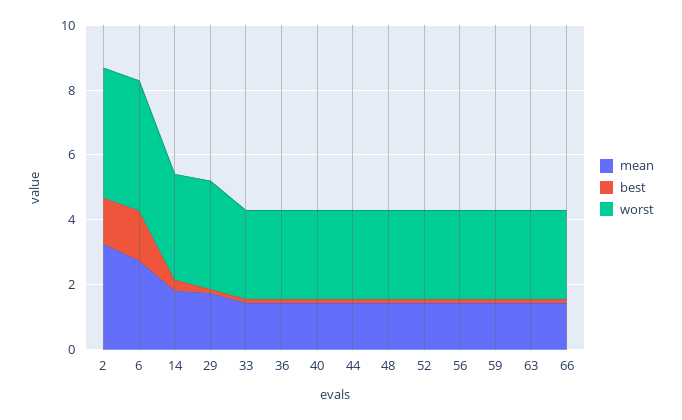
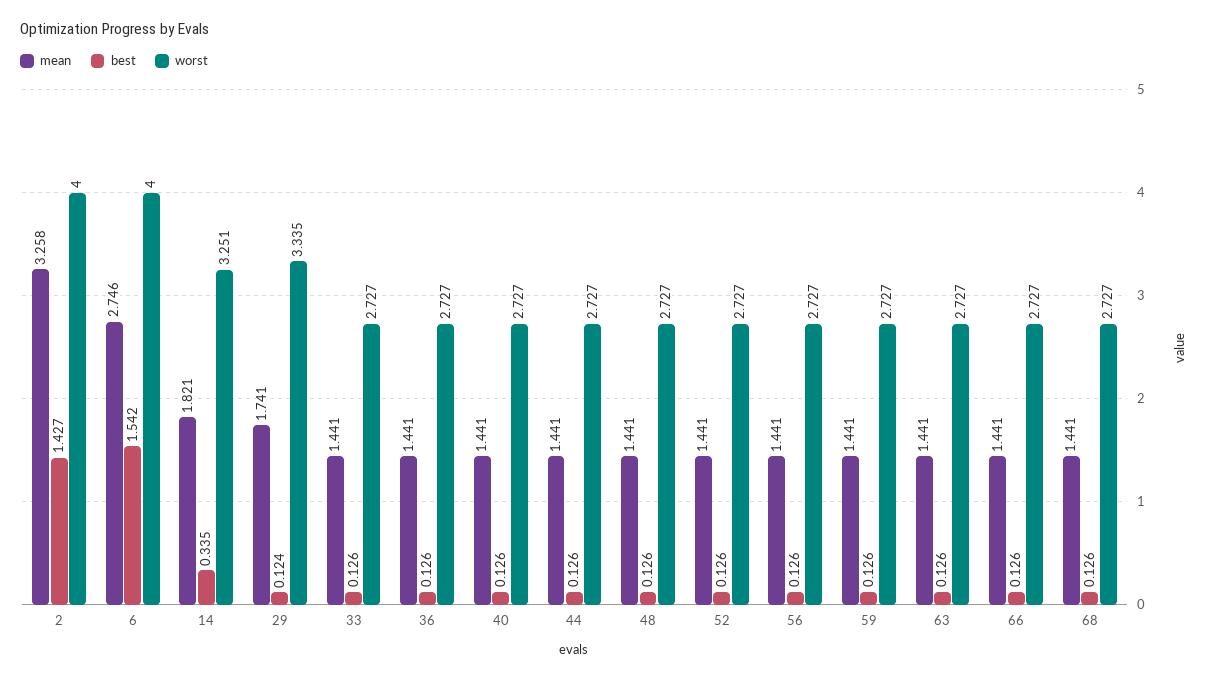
  {
    "mean": {
      "2": 3.258,
      "6": 2.746,
      "14": 1.821,
      "29": 1.741,
      "33": 1.441,
      "36": 1.441,
      "40": 1.441,
      "44": 1.441,
      "48": 1.441,
      "52": 1.441,
      "56": 1.441,
      "59": 1.441,
      "63": 1.441,
-     "66": 1.441
+     "66": 1.441,
+     "68": 1.441
    },
    "best": {
      "2": 1.427,
      "6": 1.542,
      "14": 0.335,
      "29": 0.124,
      "33": 0.126,
      "36": 0.126,
      "40": 0.126,
      "44": 0.126,
      "48": 0.126,
      "52": 0.126,
      "56": 0.126,
      "59": 0.126,
      "63": 0.126,
-     "66": 0.126
+     "66": 0.126,
+     "68": 0.126
    },
    "worst": {
      "2": 4,
      "6": 4,
      "14": 3.251,
      "29": 3.335,
      "33": 2.727,
      "36": 2.727,
      "40": 2.727,
      "44": 2.727,
      "48": 2.727,
      "52": 2.727,
      "56": 2.727,
      "59": 2.727,
      "63": 2.727,
-     "66": 2.727
+     "66": 2.727,
+     "68": 2.727
    }
  }

